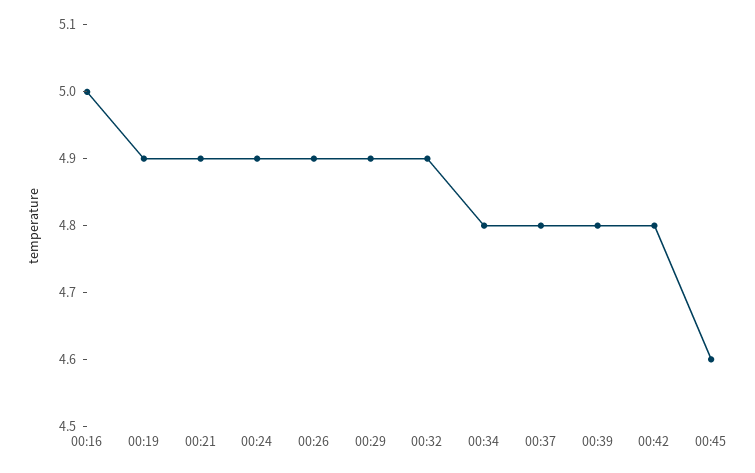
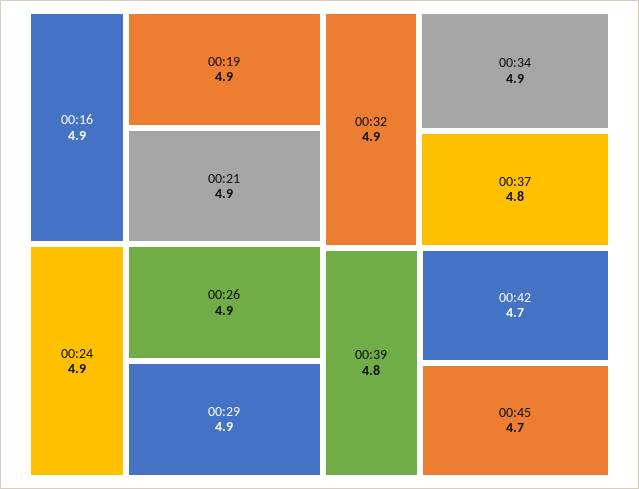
  {
-   "00:16": 5,
+   "00:16": 4.9,
    "00:19": 4.9,
    "00:21": 4.9,
    "00:24": 4.9,
    "00:26": 4.9,
    "00:29": 4.9,
    "00:32": 4.9,
-   "00:34": 4.8,
+   "00:34": 4.9,
    "00:37": 4.8,
    "00:39": 4.8,
-   "00:42": 4.8,
+   "00:42": 4.7,
-   "00:45": 4.6
+   "00:45": 4.7
  }

